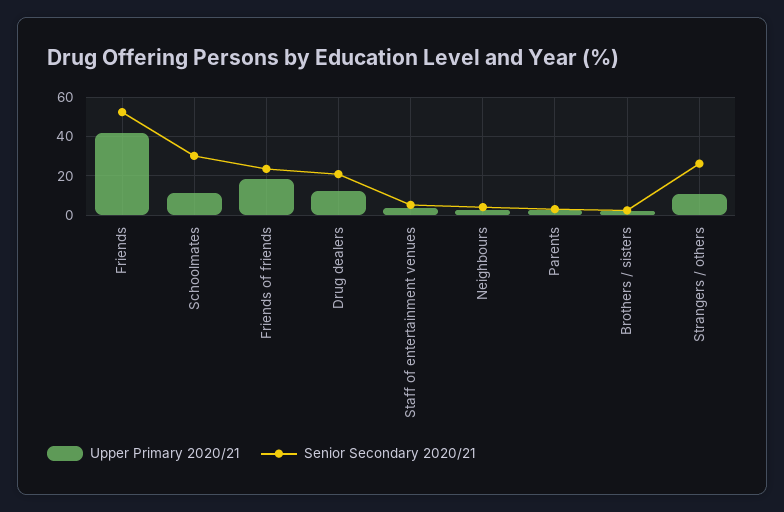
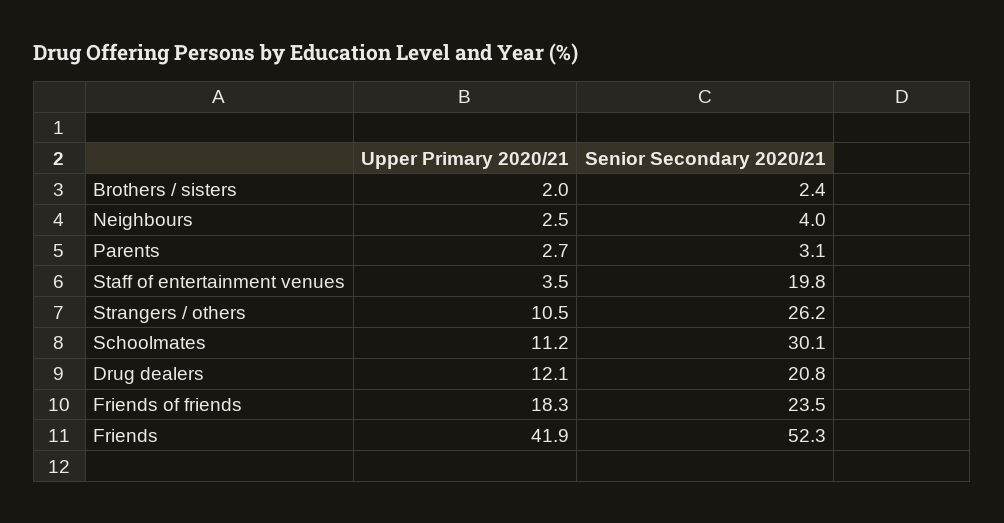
  {
    "Upper Primary 2020/21": {
      "Friends": 41.9,
      "Schoolmates": 11.2,
      "Friends of friends": 18.3,
      "Drug dealers": 12.1,
      "Staff of entertainment venues": 3.5,
      "Neighbours": 2.5,
      "Parents": 2.7,
      "Brothers / sisters": 2,
      "Strangers / others": 10.5
    },
    "Senior Secondary 2020/21": {
      "Friends": 52.3,
      "Schoolmates": 30.1,
      "Friends of friends": 23.5,
      "Drug dealers": 20.8,
-     "Staff of entertainment venues": 5,
+     "Staff of entertainment venues": 19.8,
      "Neighbours": 4,
      "Parents": 3.1,
      "Brothers / sisters": 2.4,
      "Strangers / others": 26.2
    }
  }

